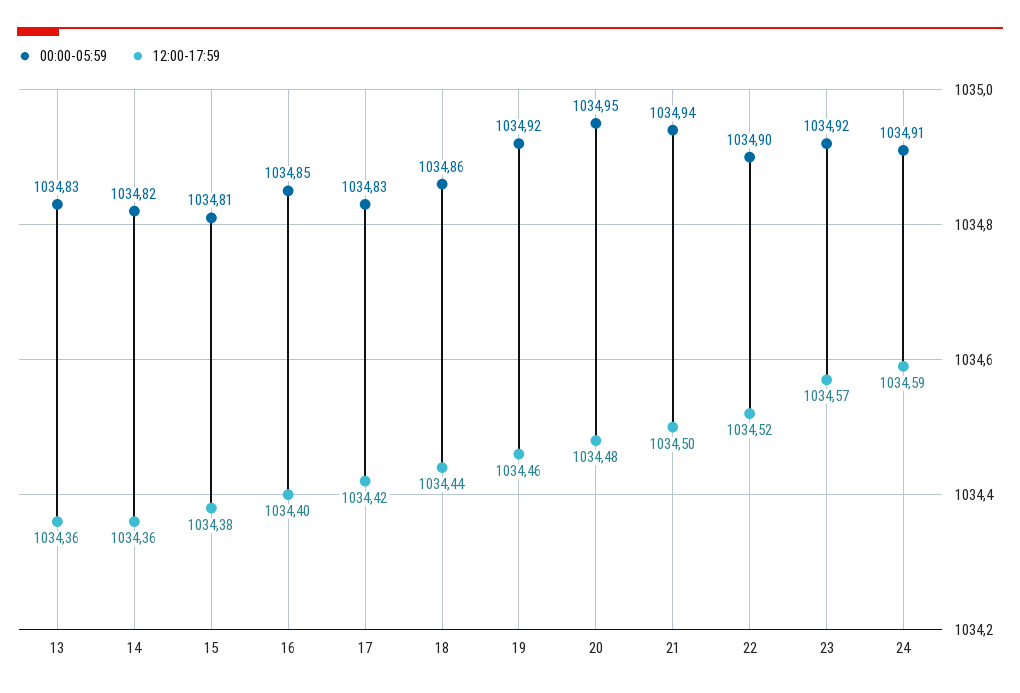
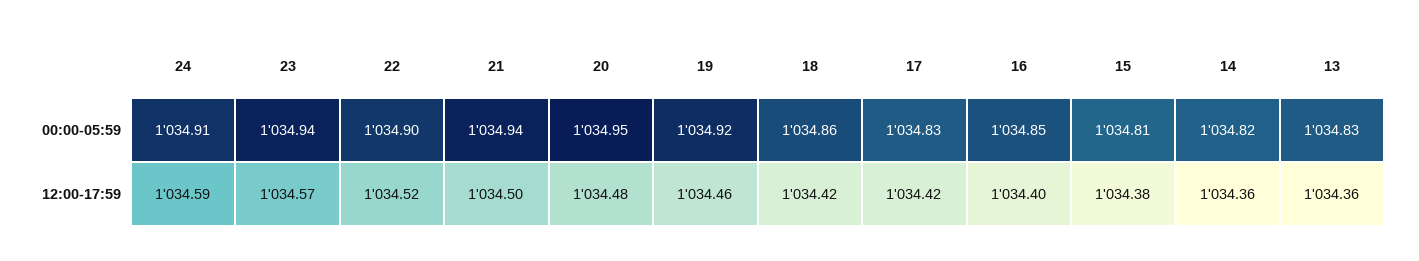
  {
    "00:00-05:59": {
      "13": 1034.83,
      "14": 1034.82,
      "15": 1034.81,
      "16": 1034.85,
      "17": 1034.83,
      "18": 1034.86,
      "19": 1034.92,
      "20": 1034.95,
      "21": 1034.94,
      "22": 1034.9,
-     "23": 1034.92,
+     "23": 1034.94,
      "24": 1034.91
    },
    "12:00-17:59": {
      "13": 1034.36,
      "14": 1034.36,
      "15": 1034.38,
      "16": 1034.4,
      "17": 1034.42,
-     "18": 1034.44,
+     "18": 1034.42,
      "19": 1034.46,
      "20": 1034.48,
      "21": 1034.5,
      "22": 1034.52,
      "23": 1034.57,
      "24": 1034.59
    }
  }

